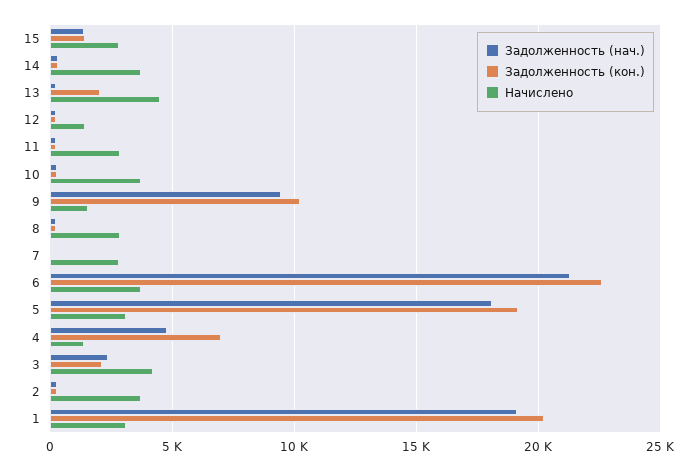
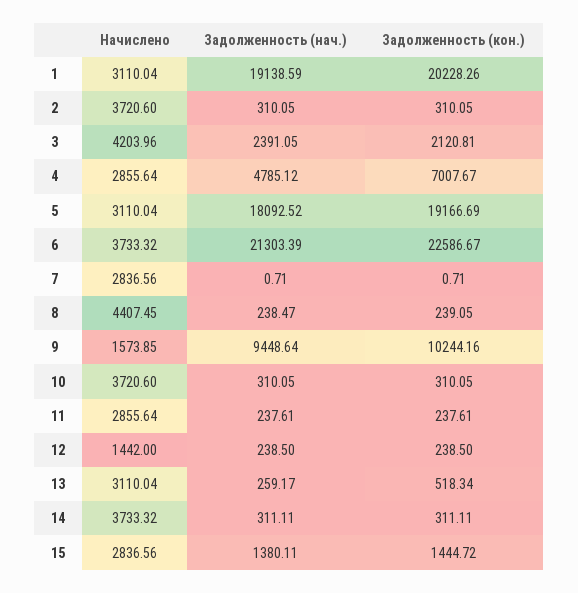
  {
    "Задолженность (нач.)": {
      "15": 1380.11,
      "14": 311.11,
      "13": 259.17,
      "12": 238.5,
      "11": 237.61,
      "10": 310.05,
      "9": 9448.64,
      "8": 238.47,
      "7": 0.71,
      "6": 21303.39,
      "5": 18092.52,
      "4": 4785.12,
      "3": 2391.05,
      "2": 310.05,
      "1": 19138.59
    },
    "Задолженность (кон.)": {
      "15": 1444.72,
      "14": 311.11,
-     "13": 2000,
+     "13": 518.34,
      "12": 238.5,
      "11": 237.61,
      "10": 310.05,
      "9": 10244.16,
      "8": 239.05,
      "7": 0.71,
      "6": 22586.67,
      "5": 19166.69,
      "4": 7007.67,
      "3": 2120.81,
      "2": 310.05,
      "1": 20228.26
    },
    "Начислено": {
      "15": 2836.56,
      "14": 3733.32,
-     "13": 4500,
+     "13": 3110.04,
      "12": 1442,
      "11": 2855.64,
      "10": 3720.6,
      "9": 1573.85,
-     "8": 3000,
+     "8": 4407.45,
      "7": 2836.56,
      "6": 3733.32,
      "5": 3110.04,
-     "4": 1500,
+     "4": 2855.64,
      "3": 4203.96,
      "2": 3720.6,
      "1": 3110.04
    }
  }

